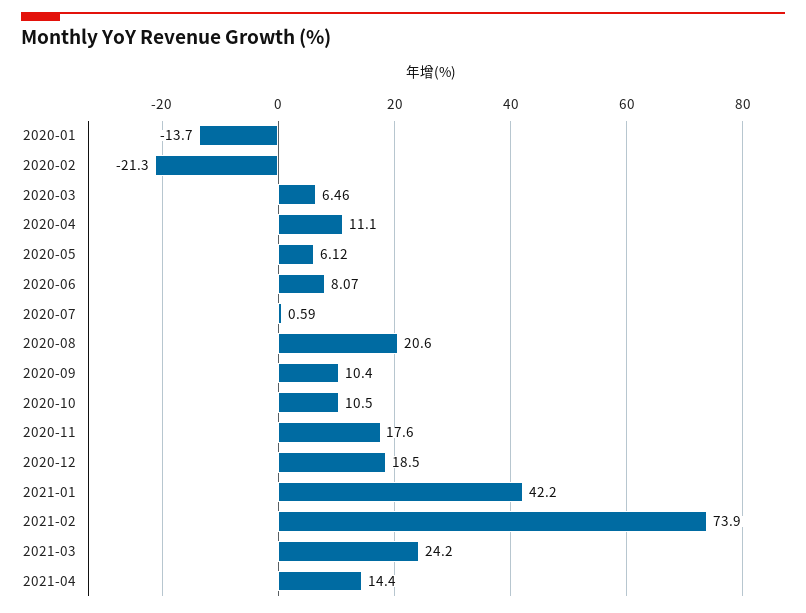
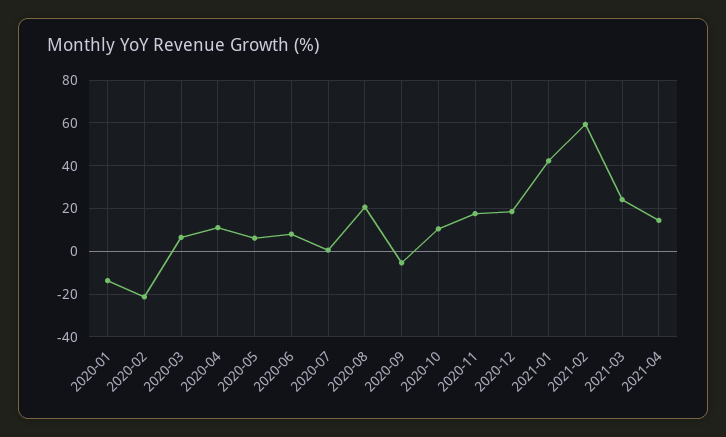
  {
    "2020-01": -13.7,
    "2020-02": -21.3,
    "2020-03": 6.46,
    "2020-04": 11.1,
    "2020-05": 6.12,
    "2020-06": 8.07,
    "2020-07": 0.59,
    "2020-08": 20.6,
-   "2020-09": 10.4,
+   "2020-09": -5,
    "2020-10": 10.5,
    "2020-11": 17.6,
    "2020-12": 18.5,
    "2021-01": 42.2,
-   "2021-02": 73.9,
+   "2021-02": 60,
    "2021-03": 24.2,
    "2021-04": 14.4
  }

